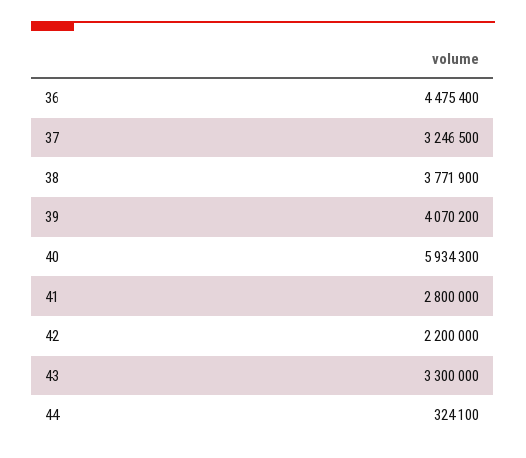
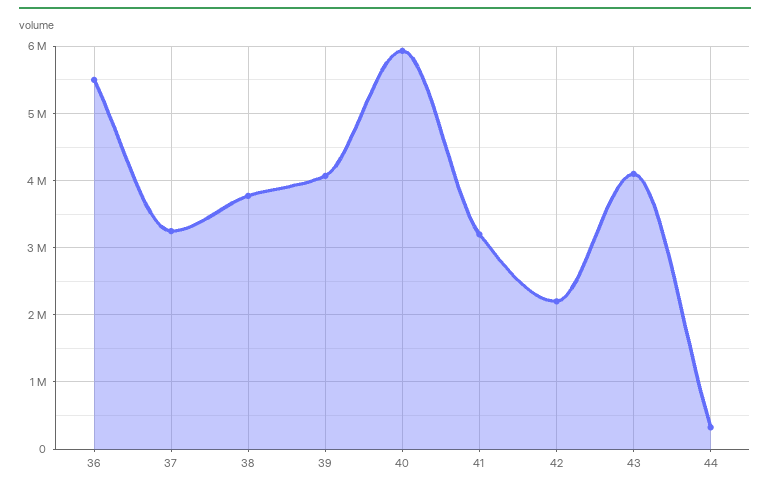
  {
-   "36": 4475400,
+   "36": 5500000,
    "37": 3246500,
    "38": 3771900,
    "39": 4070200,
    "40": 5934300,
-   "41": 2800000,
+   "41": 3200000,
    "42": 2200000,
-   "43": 3300000,
+   "43": 4100000,
    "44": 324100
  }

